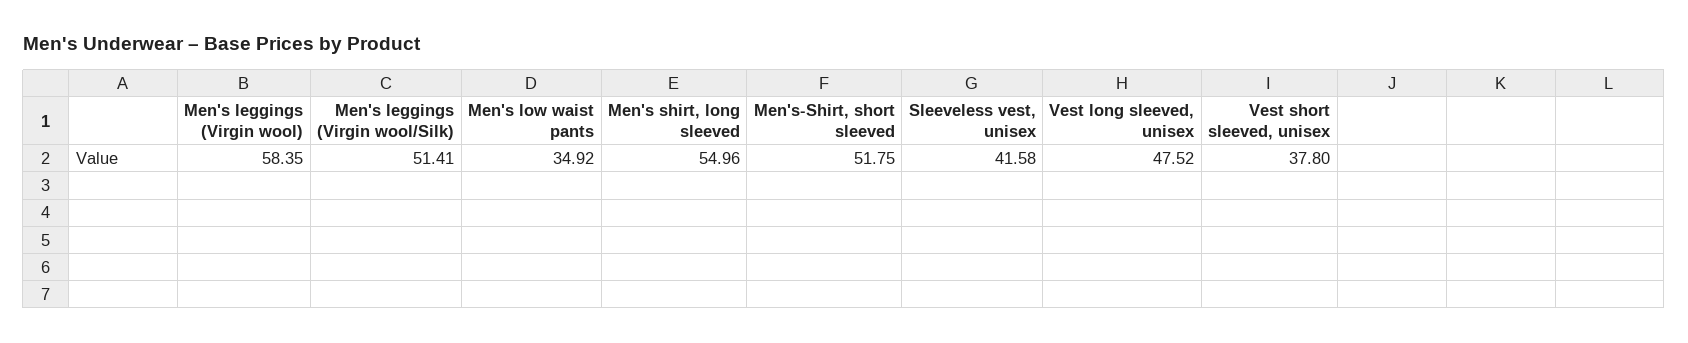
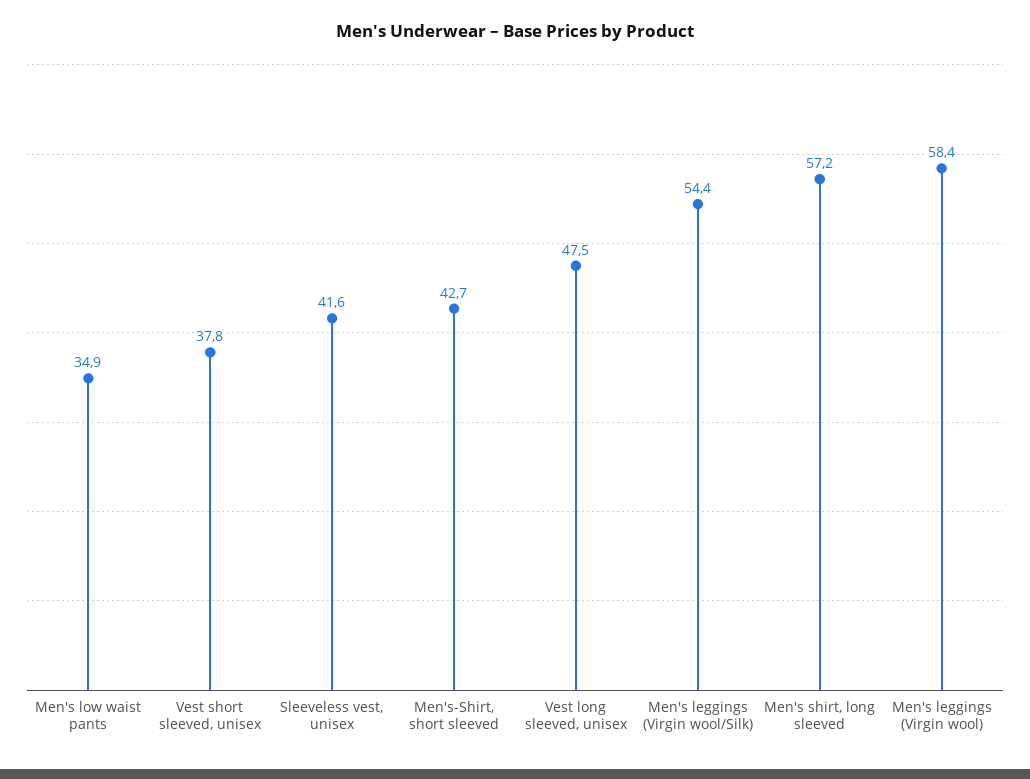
  {
    "Men's leggings (Virgin wool)": 58.35,
-   "Men's leggings (Virgin wool/Silk)": 51.41,
+   "Men's leggings (Virgin wool/Silk)": 54.4,
    "Men's low waist pants": 34.92,
-   "Men's shirt, long sleeved": 54.96,
+   "Men's shirt, long sleeved": 57.2,
-   "Men's-Shirt, short sleeved": 51.75,
+   "Men's-Shirt, short sleeved": 42.7,
    "Sleeveless vest, unisex": 41.58,
    "Vest long sleeved, unisex": 47.52,
    "Vest short sleeved, unisex": 37.8
  }

